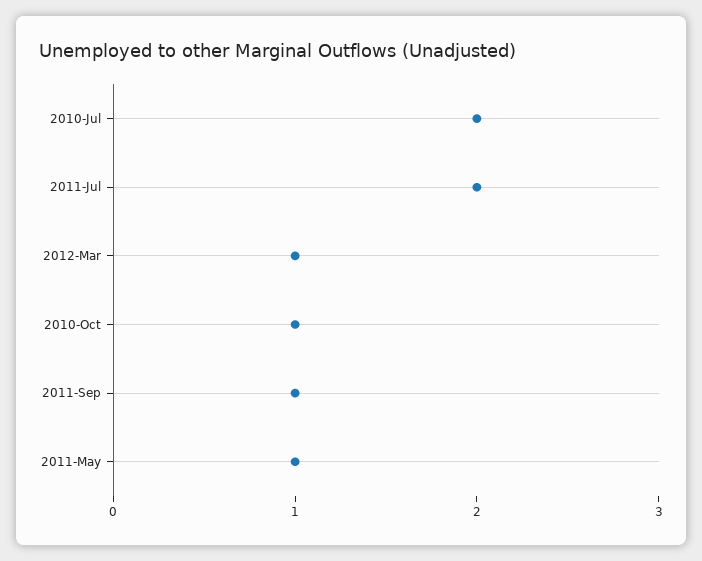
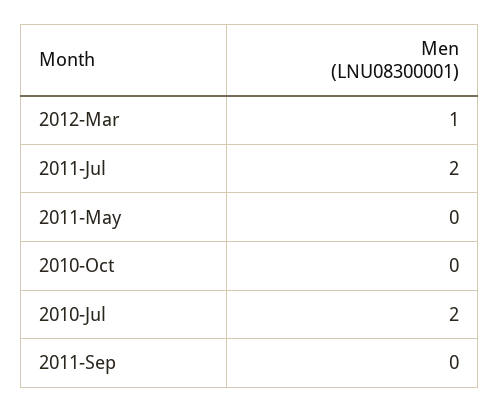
  {
    "2010-Jul": 2,
    "2011-Jul": 2,
    "2012-Mar": 1,
-   "2010-Oct": 1,
+   "2010-Oct": 0,
-   "2011-Sep": 1,
+   "2011-Sep": 0,
-   "2011-May": 1
+   "2011-May": 0
  }

